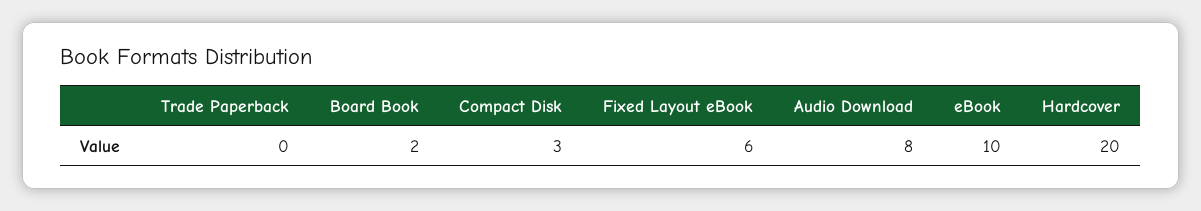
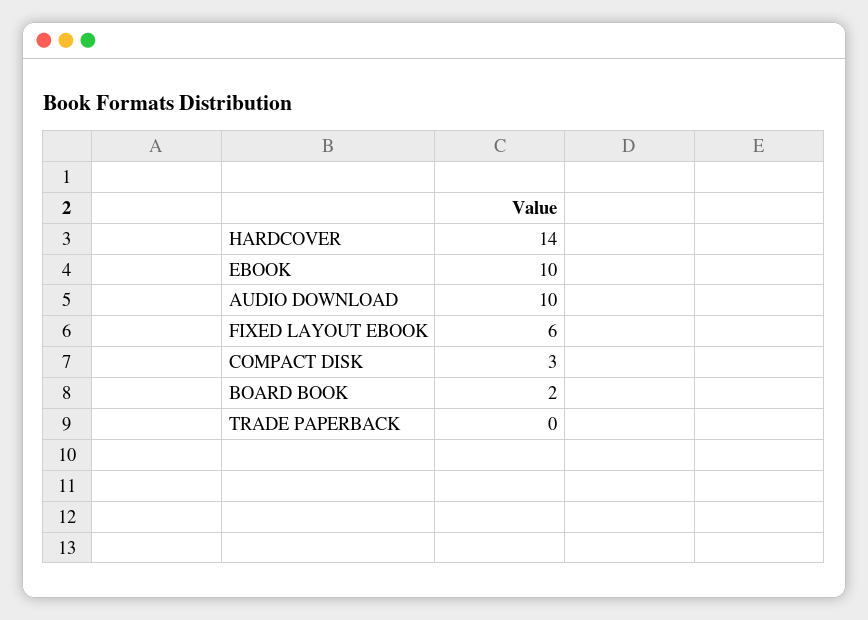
  {
    "Trade Paperback": 0,
    "Board Book": 2,
    "Compact Disk": 3,
    "Fixed Layout eBook": 6,
-   "Audio Download": 8,
+   "Audio Download": 10,
    "eBook": 10,
-   "Hardcover": 20
+   "Hardcover": 14
  }

